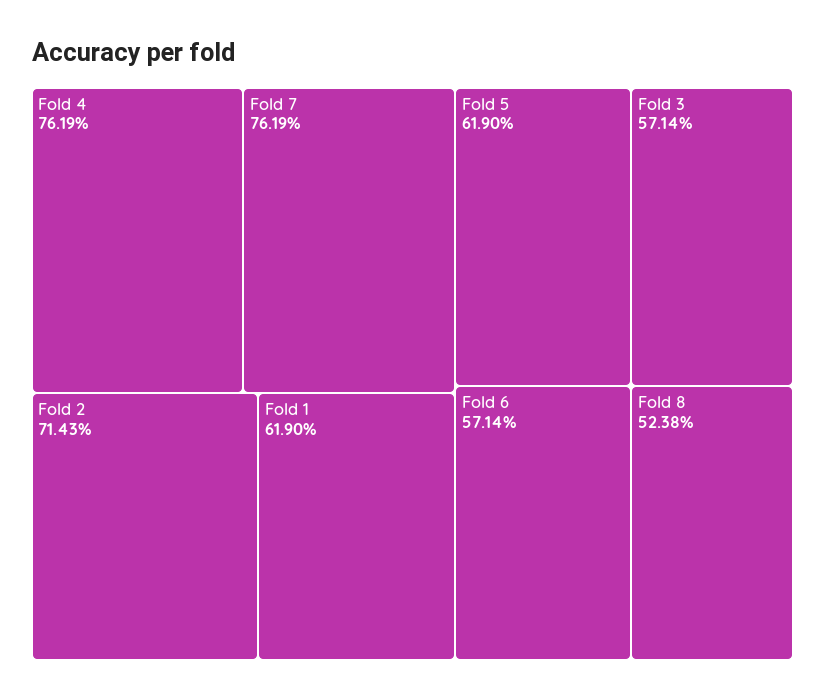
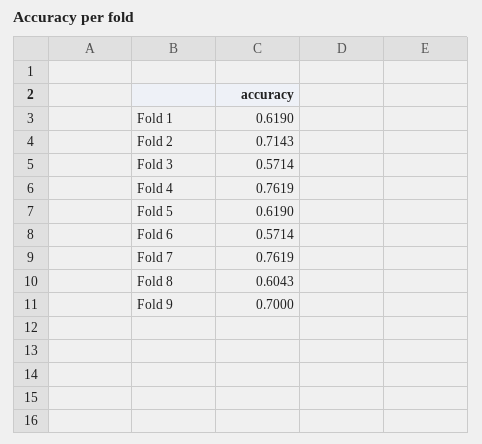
  {
    "Fold 4": 0.7619,
    "Fold 7": 0.7619,
    "Fold 2": 0.7143,
    "Fold 1": 0.619,
    "Fold 5": 0.619,
    "Fold 3": 0.5714,
    "Fold 6": 0.5714,
-   "Fold 8": 0.5238
+   "Fold 8": 0.6043,
+   "Fold 9": 0.7
  }

